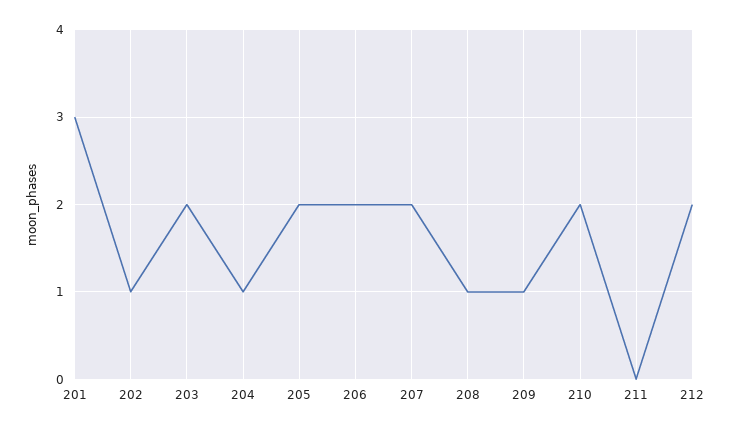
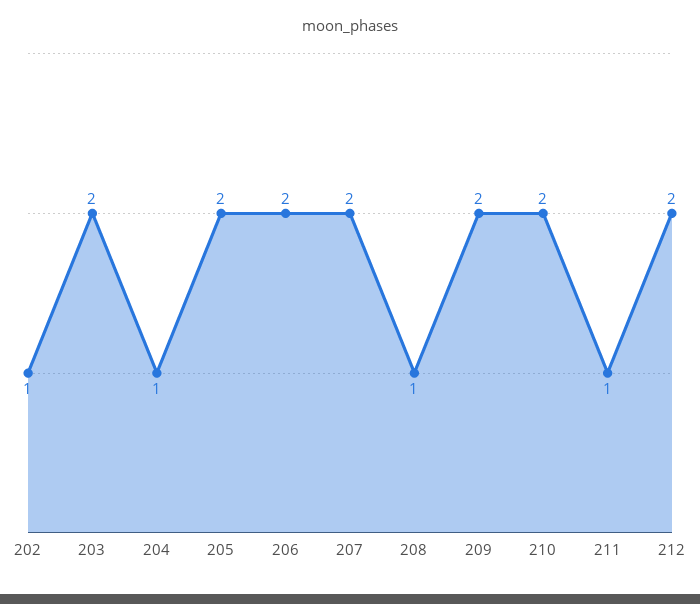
  {
-   "201": 3,
    "202": 1,
    "203": 2,
    "204": 1,
    "205": 2,
    "206": 2,
    "207": 2,
    "208": 1,
-   "209": 1,
+   "209": 2,
    "210": 2,
-   "211": 0,
+   "211": 1,
    "212": 2
  }

